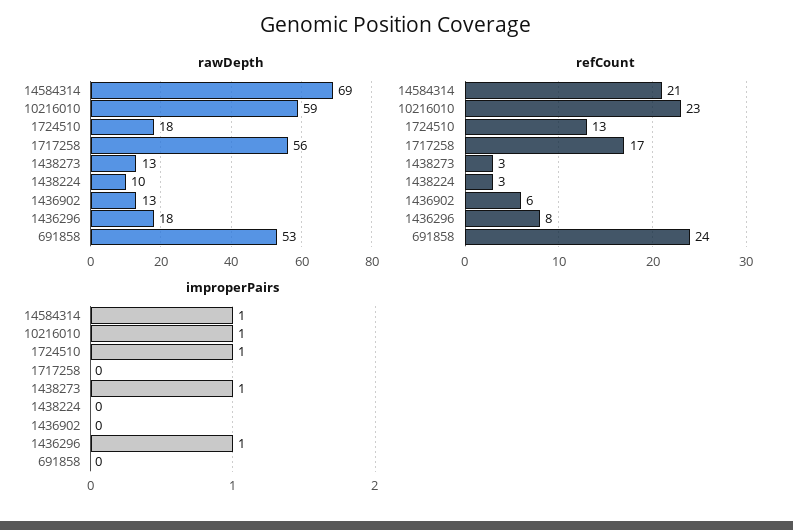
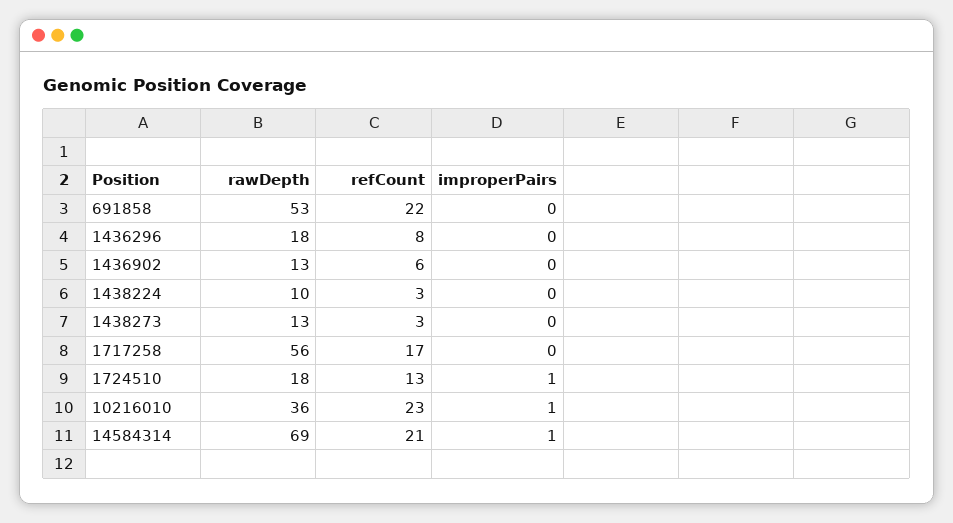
  {
    "rawDepth": {
      "14584314": 69,
-     "10216010": 59,
+     "10216010": 36,
      "1724510": 18,
      "1717258": 56,
      "1438273": 13,
      "1438224": 10,
      "1436902": 13,
      "1436296": 18,
      "691858": 53
    },
    "refCount": {
      "14584314": 21,
      "10216010": 23,
      "1724510": 13,
      "1717258": 17,
      "1438273": 3,
      "1438224": 3,
      "1436902": 6,
      "1436296": 8,
-     "691858": 24
+     "691858": 22
    },
    "improperPairs": {
      "14584314": 1,
      "10216010": 1,
      "1724510": 1,
      "1717258": 0,
-     "1438273": 1,
+     "1438273": 0,
      "1438224": 0,
      "1436902": 0,
-     "1436296": 1,
+     "1436296": 0,
      "691858": 0
    }
  }

